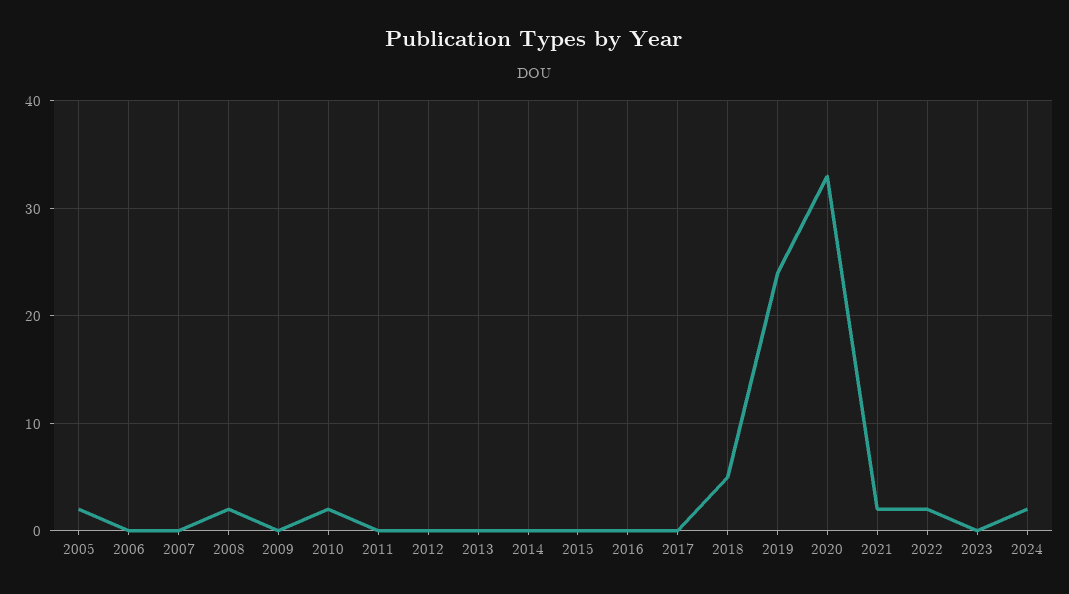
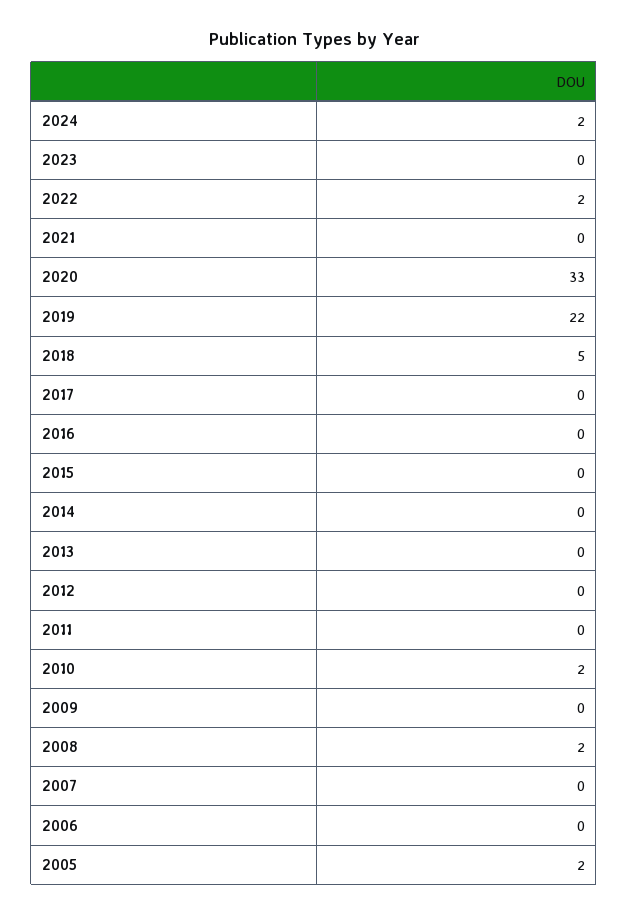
  {
    "2005": 2,
    "2006": 0,
    "2007": 0,
    "2008": 2,
    "2009": 0,
    "2010": 2,
    "2011": 0,
    "2012": 0,
    "2013": 0,
    "2014": 0,
    "2015": 0,
    "2016": 0,
    "2017": 0,
    "2018": 5,
-   "2019": 24,
+   "2019": 22,
    "2020": 33,
-   "2021": 2,
+   "2021": 0,
    "2022": 2,
    "2023": 0,
    "2024": 2
  }

